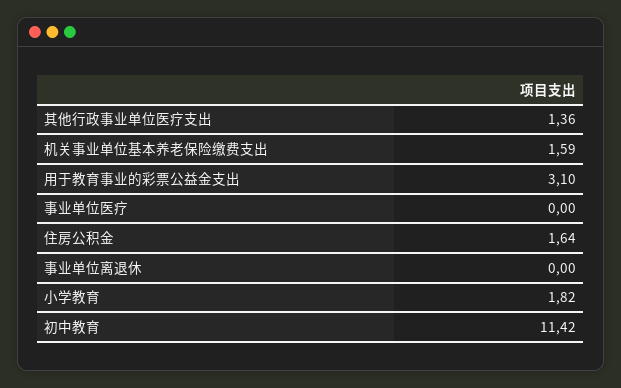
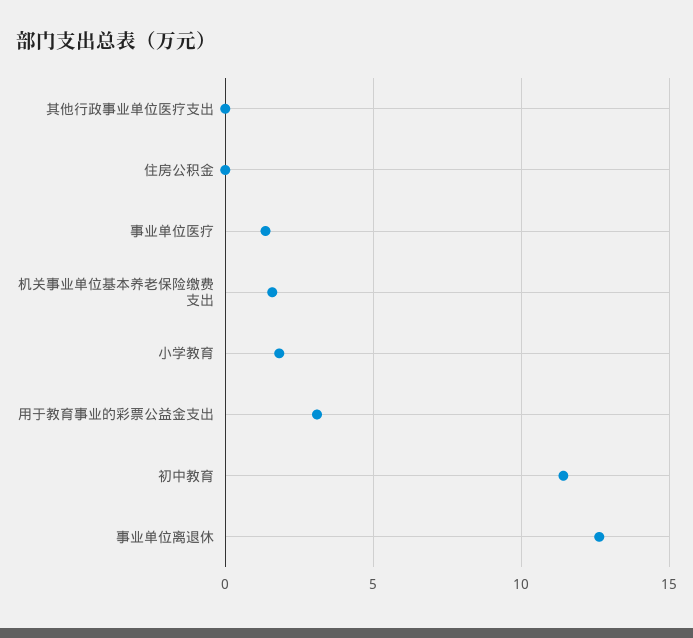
  {
-   "其他行政事业单位医疗支出": 1.36,
+   "其他行政事业单位医疗支出": 0,
    "机关事业单位基本养老保险缴费支出": 1.59,
    "用于教育事业的彩票公益金支出": 3.1,
-   "事业单位医疗": 0,
+   "事业单位医疗": 1.5,
-   "住房公积金": 1.64,
+   "住房公积金": 0,
-   "事业单位离退休": 0,
+   "事业单位离退休": 12.5,
    "小学教育": 1.82,
    "初中教育": 11.42
  }

